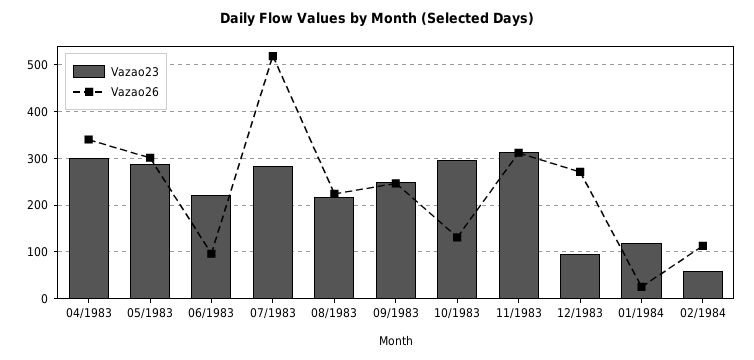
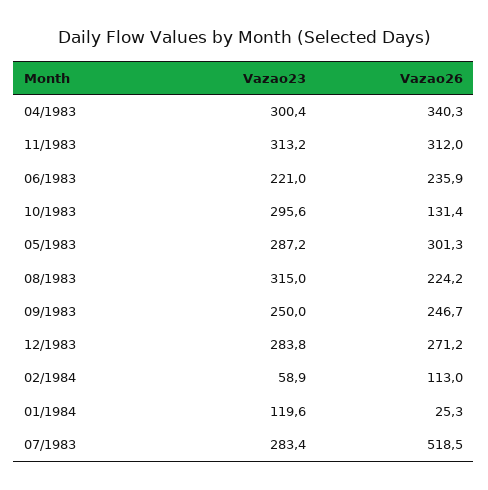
  {
    "Vazao23": {
      "04/1983": 300.4,
      "05/1983": 287.2,
      "06/1983": 221,
      "07/1983": 283.4,
-     "08/1983": 220,
+     "08/1983": 315,
      "09/1983": 250,
      "10/1983": 295.6,
      "11/1983": 313.2,
-     "12/1983": 100,
+     "12/1983": 283.8,
      "01/1984": 119.6,
      "02/1984": 58.9
    },
    "Vazao26": {
      "04/1983": 340.3,
      "05/1983": 301.3,
-     "06/1983": 100,
+     "06/1983": 235.9,
      "07/1983": 518.5,
      "08/1983": 224.2,
      "09/1983": 246.7,
      "10/1983": 131.4,
      "11/1983": 312,
      "12/1983": 271.2,
      "01/1984": 25.3,
      "02/1984": 113
    }
  }

